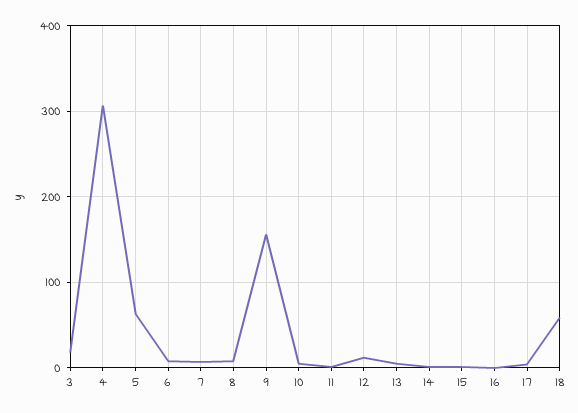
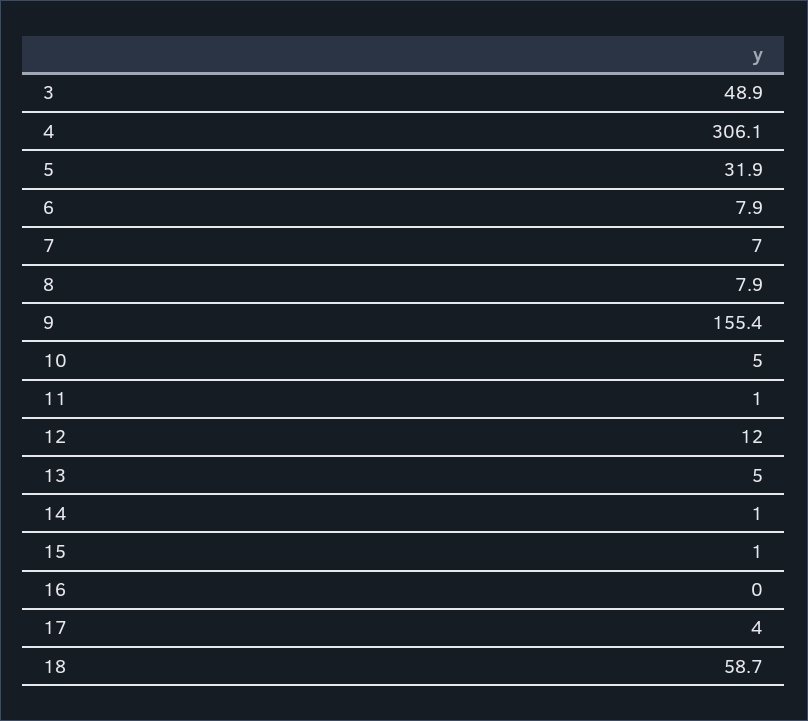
  {
-   "3": 20,
+   "3": 48.9,
    "4": 306.1,
-   "5": 60,
+   "5": 31.9,
    "6": 7.9,
    "7": 7,
    "8": 7.9,
    "9": 155.4,
    "10": 5,
    "11": 1,
    "12": 12,
    "13": 5,
    "14": 1,
    "15": 1,
    "16": 0,
    "17": 4,
    "18": 58.7
  }

